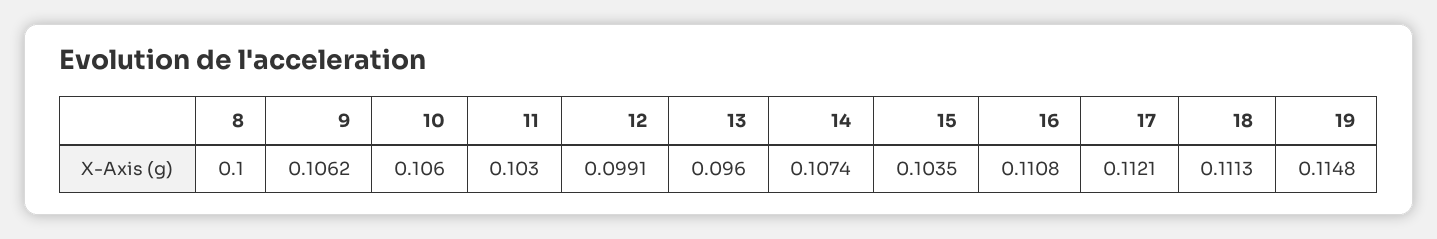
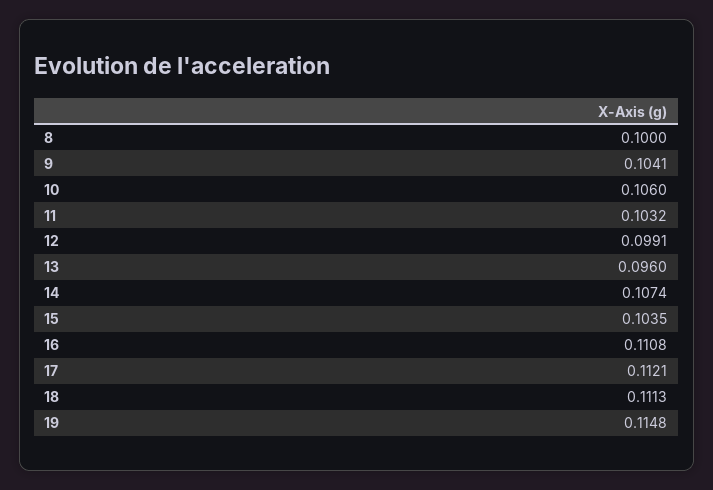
  {
    "8": 0.1,
-   "9": 0.1062,
+   "9": 0.1041,
    "10": 0.106,
-   "11": 0.103,
+   "11": 0.1032,
    "12": 0.0991,
    "13": 0.096,
    "14": 0.1074,
    "15": 0.1035,
    "16": 0.1108,
    "17": 0.1121,
    "18": 0.1113,
    "19": 0.1148
  }

